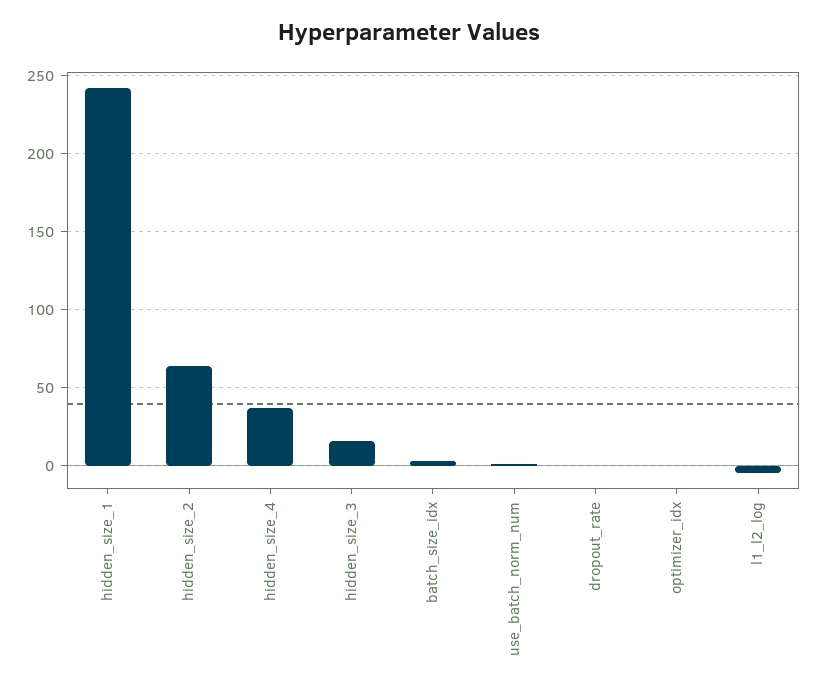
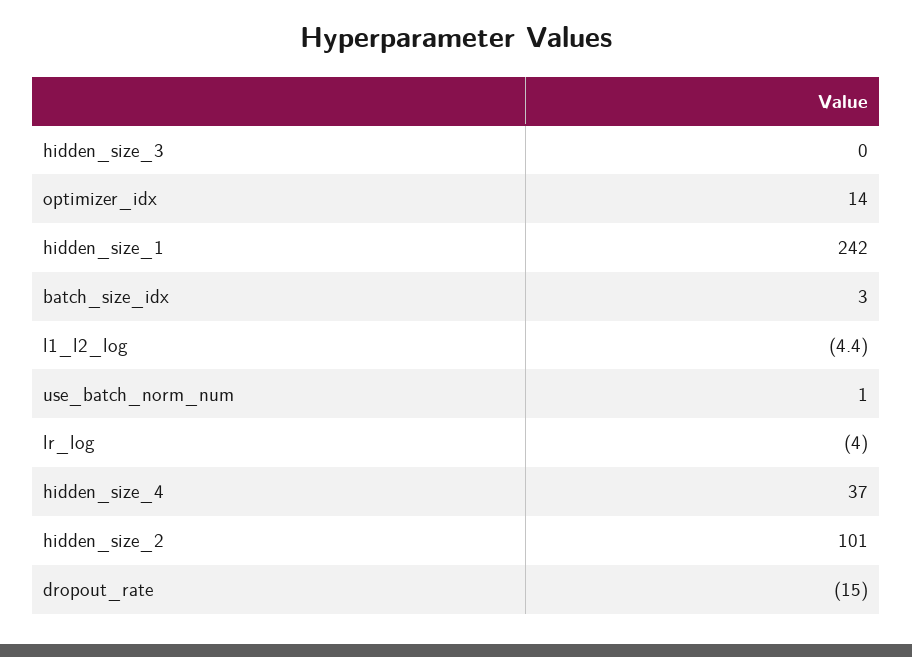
  {
    "hidden_size_1": 242,
-   "hidden_size_2": 65,
+   "hidden_size_2": 101,
    "hidden_size_4": 37,
-   "hidden_size_3": 15,
+   "hidden_size_3": 0,
    "batch_size_idx": 3,
    "use_batch_norm_num": 1,
-   "dropout_rate": 0,
+   "dropout_rate": -15,
-   "optimizer_idx": 0,
+   "optimizer_idx": 14,
-   "l1_l2_log": -4.4
+   "l1_l2_log": -4.4,
+   "lr_log": -4
  }

